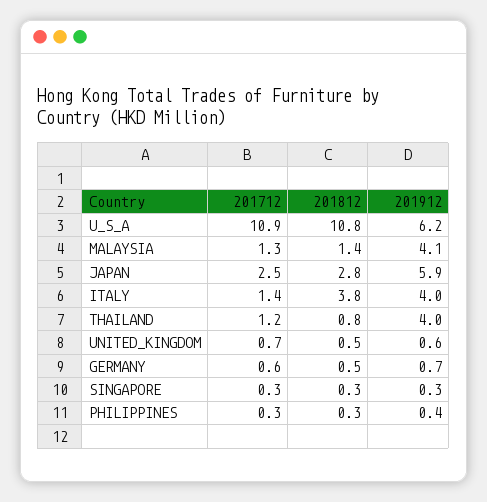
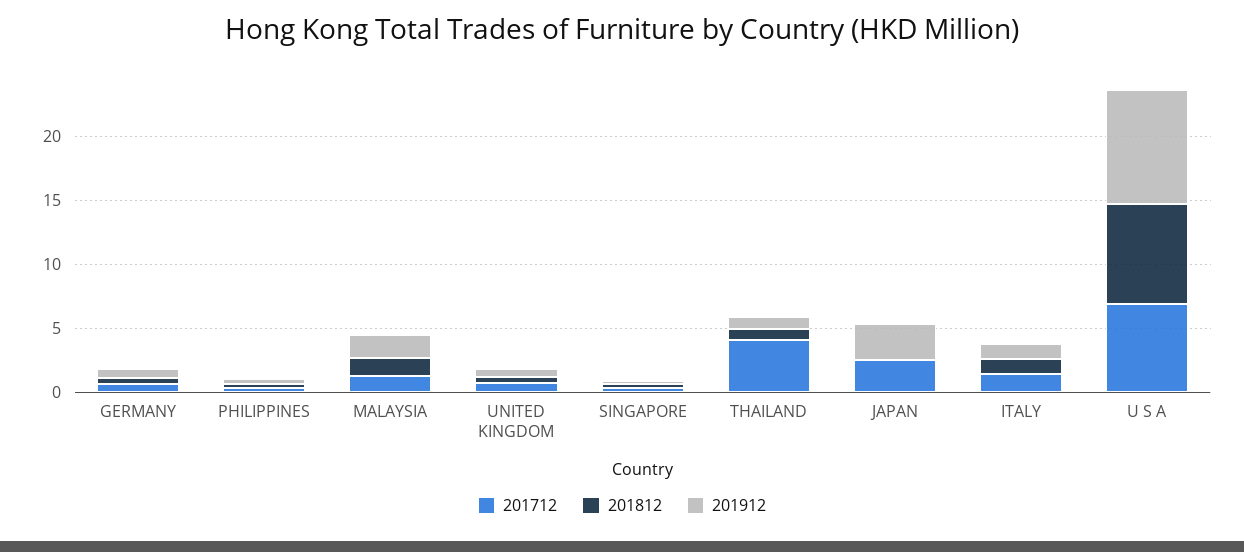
  {
    "201712": {
-     "U_S_A": 10.9,
+     "U_S_A": 7,
      "MALAYSIA": 1.3,
      "JAPAN": 2.5,
      "ITALY": 1.4,
-     "THAILAND": 1.2,
+     "THAILAND": 4,
      "UNITED_KINGDOM": 0.7,
      "GERMANY": 0.6,
      "SINGAPORE": 0.3,
      "PHILIPPINES": 0.3
    },
    "201812": {
-     "U_S_A": 10.8,
+     "U_S_A": 8,
      "MALAYSIA": 1.4,
-     "JAPAN": 2.8,
+     "JAPAN": 0,
-     "ITALY": 3.8,
+     "ITALY": 1,
      "THAILAND": 0.8,
      "UNITED_KINGDOM": 0.5,
      "GERMANY": 0.5,
      "SINGAPORE": 0.3,
      "PHILIPPINES": 0.3
    },
    "201912": {
-     "U_S_A": 6.2,
+     "U_S_A": 9,
-     "MALAYSIA": 4.1,
+     "MALAYSIA": 2,
-     "JAPAN": 5.9,
+     "JAPAN": 3,
-     "ITALY": 4,
+     "ITALY": 1,
-     "THAILAND": 4,
+     "THAILAND": 1,
      "UNITED_KINGDOM": 0.6,
      "GERMANY": 0.7,
      "SINGAPORE": 0.3,
      "PHILIPPINES": 0.4
    }
  }

